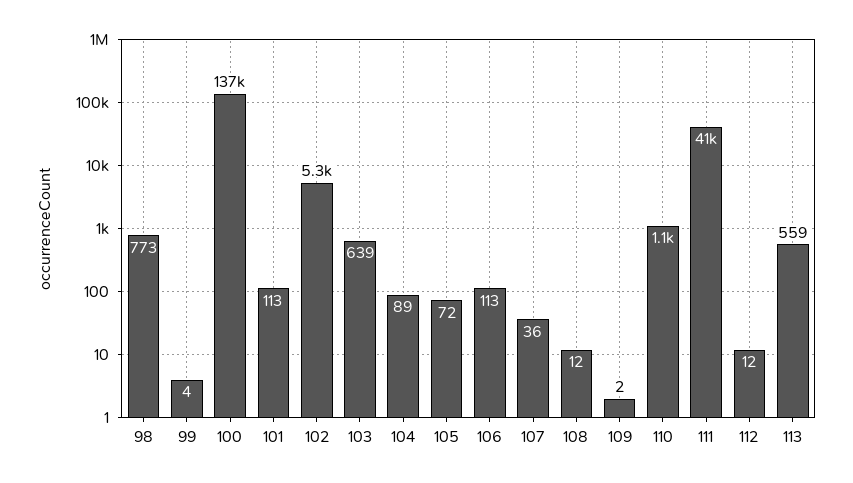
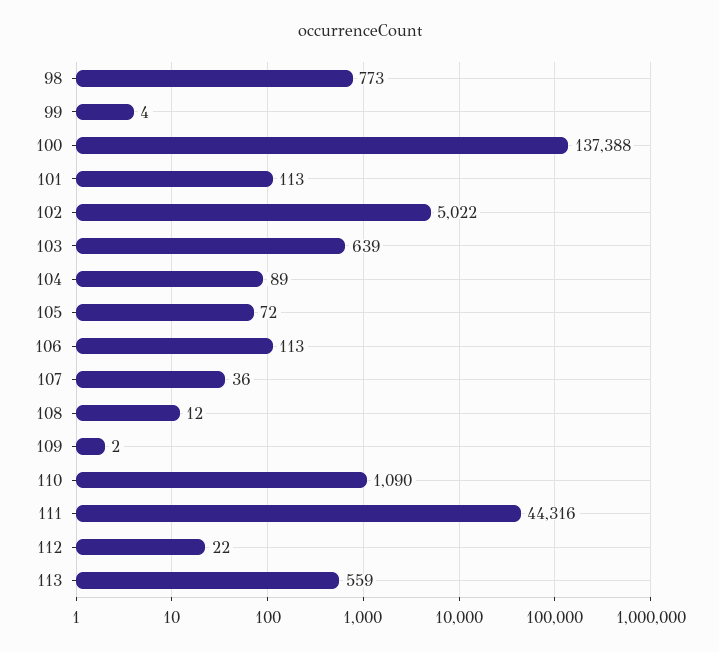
  {
    "98": 773,
    "99": 4,
    "100": 137388,
    "101": 113,
-   "102": 5300,
+   "102": 5022,
    "103": 639,
    "104": 89,
    "105": 72,
    "106": 113,
    "107": 36,
    "108": 12,
    "109": 2,
    "110": 1090,
-   "111": 41000,
+   "111": 44316,
-   "112": 12,
+   "112": 22,
    "113": 559
  }

